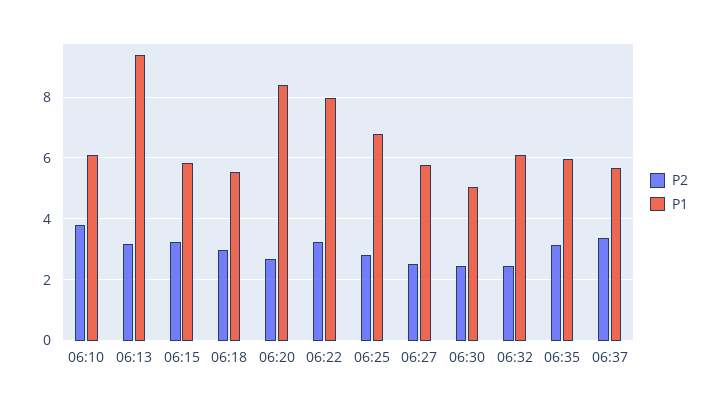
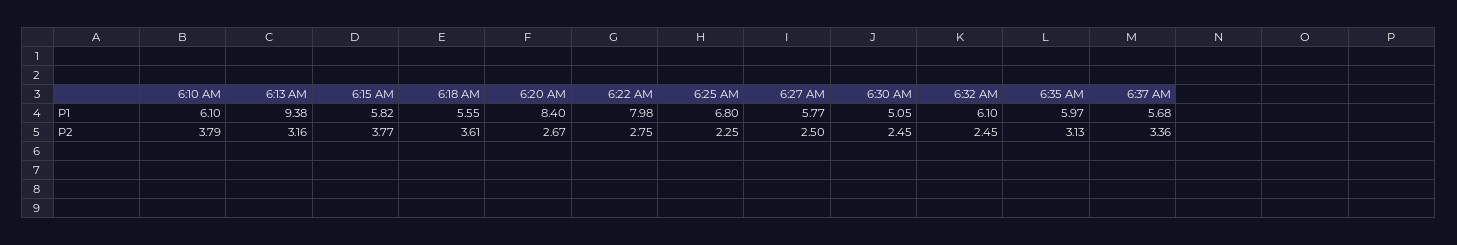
  {
    "P2": {
      "06:10": 3.79,
      "06:13": 3.16,
-     "06:15": 3.2,
+     "06:15": 3.77,
-     "06:18": 3,
+     "06:18": 3.61,
      "06:20": 2.67,
-     "06:22": 3.2,
+     "06:22": 2.75,
-     "06:25": 2.8,
+     "06:25": 2.25,
      "06:27": 2.5,
      "06:30": 2.45,
      "06:32": 2.45,
      "06:35": 3.13,
      "06:37": 3.36
    },
    "P1": {
      "06:10": 6.1,
      "06:13": 9.38,
      "06:15": 5.82,
      "06:18": 5.55,
      "06:20": 8.4,
      "06:22": 7.98,
      "06:25": 6.8,
      "06:27": 5.77,
      "06:30": 5.05,
      "06:32": 6.1,
      "06:35": 5.97,
      "06:37": 5.68
    }
  }

